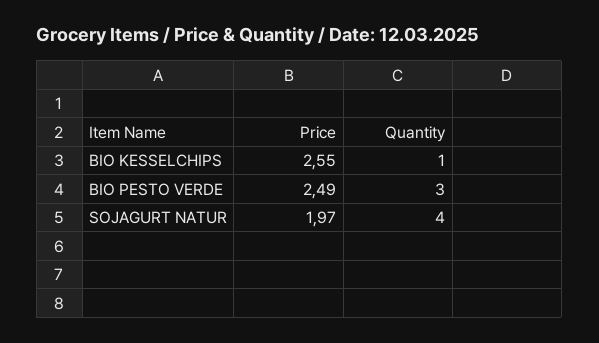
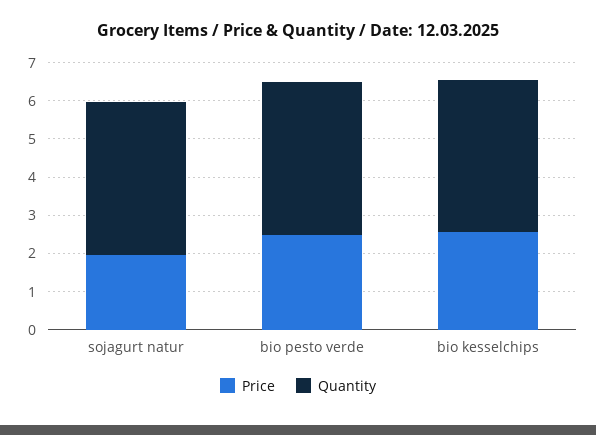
  {
    "Price": {
      "BIO KESSELCHIPS": 2.55,
      "BIO PESTO VERDE": 2.49,
      "SOJAGURT NATUR": 1.97
    },
    "Quantity": {
-     "BIO KESSELCHIPS": 1,
+     "BIO KESSELCHIPS": 4,
-     "BIO PESTO VERDE": 3,
+     "BIO PESTO VERDE": 4,
      "SOJAGURT NATUR": 4
    }
  }

